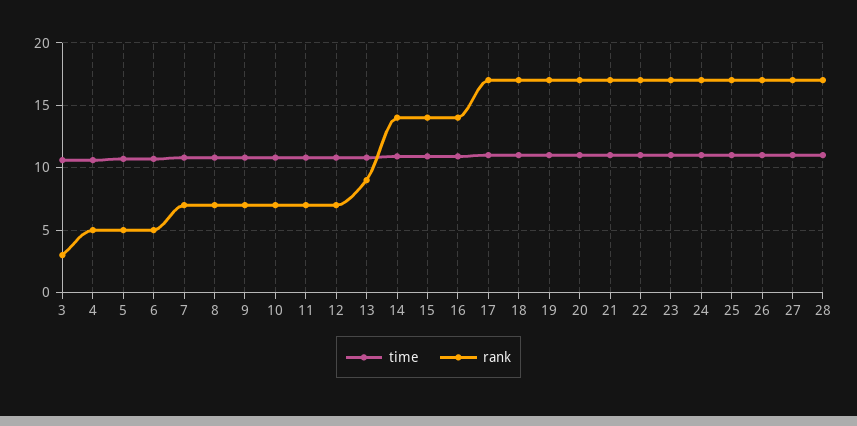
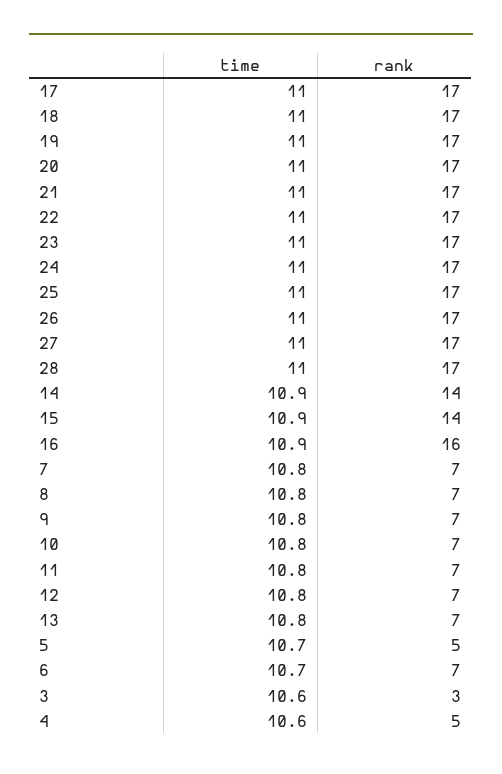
  {
    "time": {
      "3": 10.6,
      "4": 10.6,
      "5": 10.7,
      "6": 10.7,
      "7": 10.8,
      "8": 10.8,
      "9": 10.8,
      "10": 10.8,
      "11": 10.8,
      "12": 10.8,
      "13": 10.8,
      "14": 10.9,
      "15": 10.9,
      "16": 10.9,
      "17": 11,
      "18": 11,
      "19": 11,
      "20": 11,
      "21": 11,
      "22": 11,
      "23": 11,
      "24": 11,
      "25": 11,
      "26": 11,
      "27": 11,
      "28": 11
    },
    "rank": {
      "3": 3,
      "4": 5,
      "5": 5,
-     "6": 5,
+     "6": 7,
      "7": 7,
      "8": 7,
      "9": 7,
      "10": 7,
      "11": 7,
      "12": 7,
-     "13": 9,
+     "13": 7,
      "14": 14,
      "15": 14,
-     "16": 14,
+     "16": 16,
      "17": 17,
      "18": 17,
      "19": 17,
      "20": 17,
      "21": 17,
      "22": 17,
      "23": 17,
      "24": 17,
      "25": 17,
      "26": 17,
      "27": 17,
      "28": 17
    }
  }

